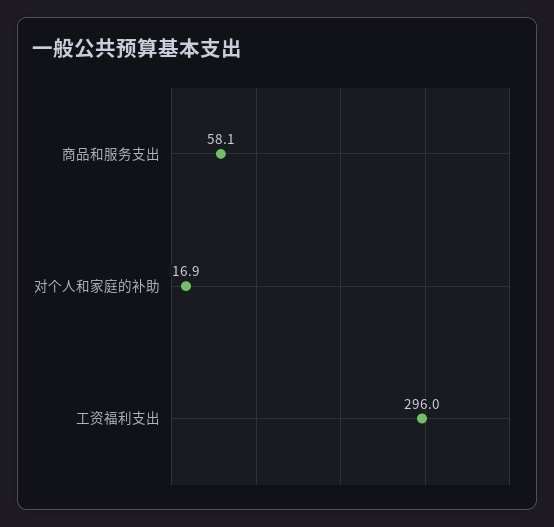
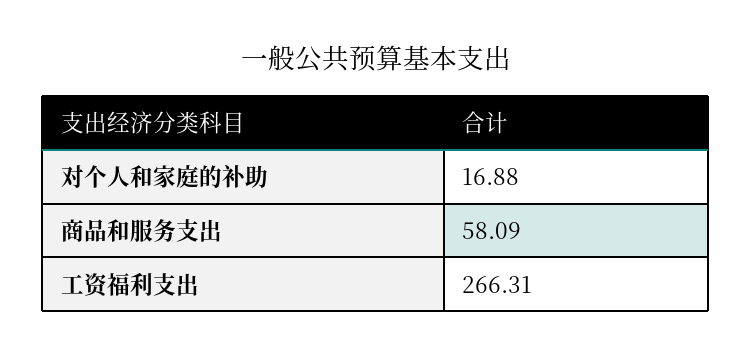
  {
    "商品和服务支出": 58.09,
    "对个人和家庭的补助": 16.88,
-   "工资福利支出": 296
+   "工资福利支出": 266.31
  }

